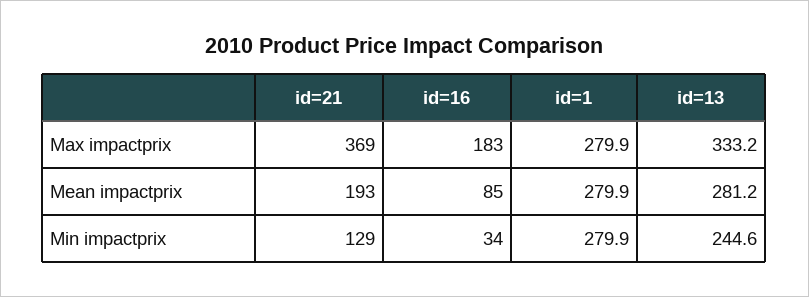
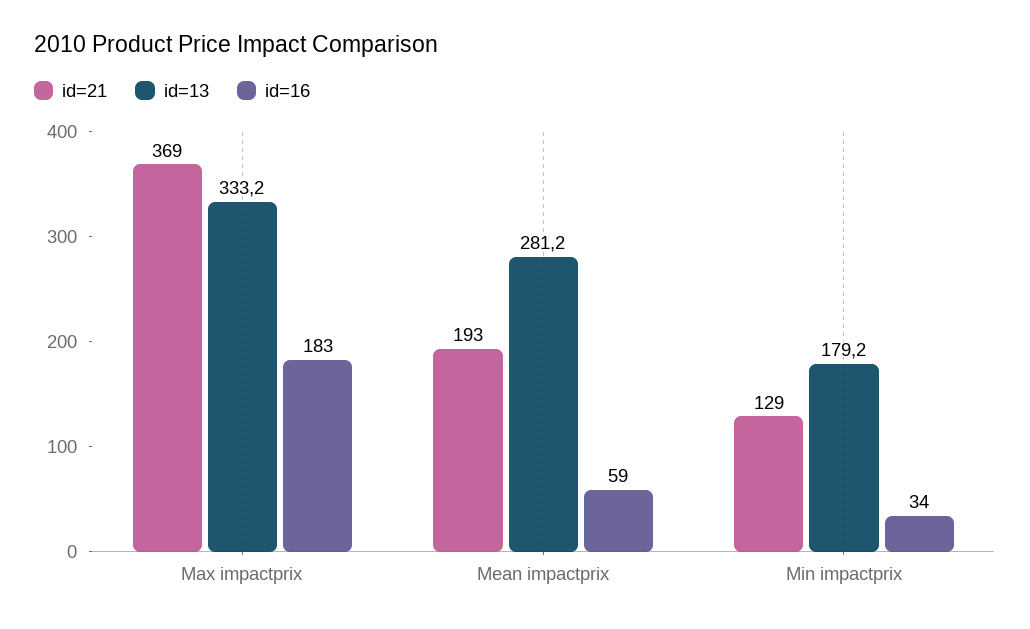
  {
    "id=21": {
      "Max impactprix": 369,
      "Mean impactprix": 193,
      "Min impactprix": 129
    },
    "id=16": {
      "Max impactprix": 183,
-     "Mean impactprix": 85,
+     "Mean impactprix": 59,
      "Min impactprix": 34
    },
-   "id=1": {
-     "Max impactprix": 279.9,
-     "Mean impactprix": 279.9,
-     "Min impactprix": 279.9
-   },
    "id=13": {
      "Max impactprix": 333.2,
      "Mean impactprix": 281.2,
-     "Min impactprix": 244.6
+     "Min impactprix": 179.2
    }
  }

